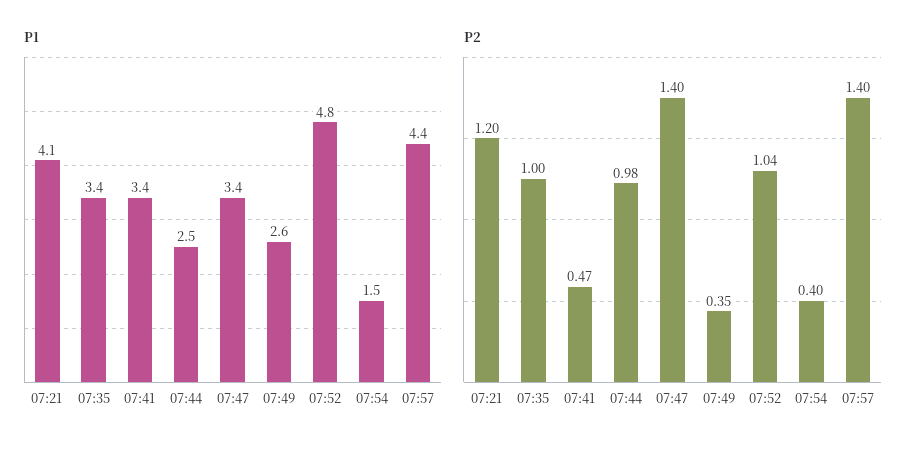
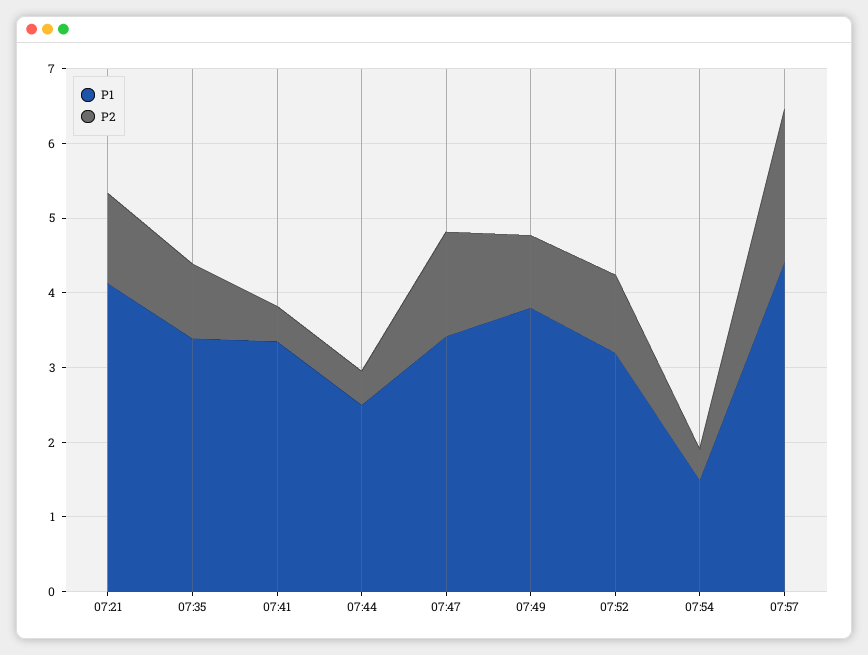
  {
    "P1": {
      "07:21": 4.1,
      "07:35": 3.4,
      "07:41": 3.4,
      "07:44": 2.5,
      "07:47": 3.4,
-     "07:49": 2.6,
+     "07:49": 3.8,
-     "07:52": 4.8,
+     "07:52": 3.2,
      "07:54": 1.5,
      "07:57": 4.4
    },
    "P2": {
      "07:21": 1.2,
      "07:35": 1,
      "07:41": 0.47,
-     "07:44": 0.98,
+     "07:44": 0.4,
      "07:47": 1.4,
-     "07:49": 0.35,
+     "07:49": 1,
      "07:52": 1.04,
      "07:54": 0.4,
-     "07:57": 1.4
+     "07:57": 2
    }
  }

